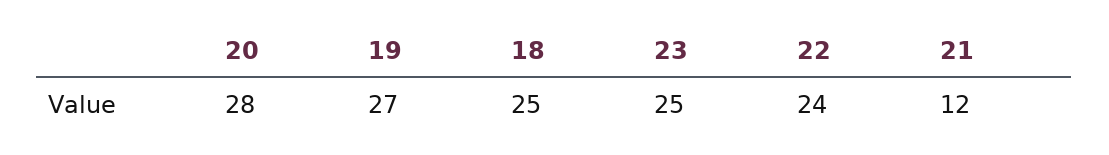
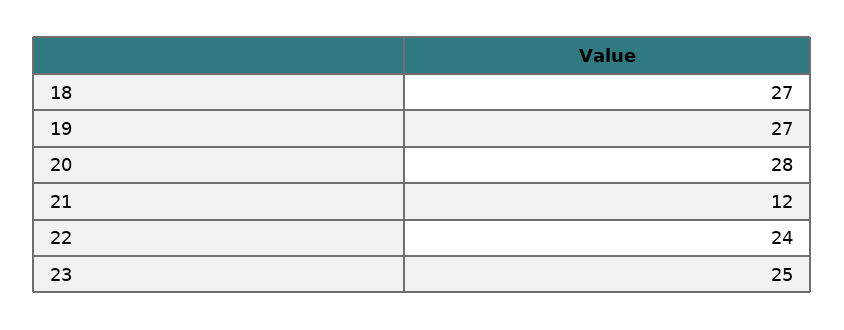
  {
    "20": 28,
    "19": 27,
-   "18": 25,
+   "18": 27,
    "23": 25,
    "22": 24,
    "21": 12
  }

